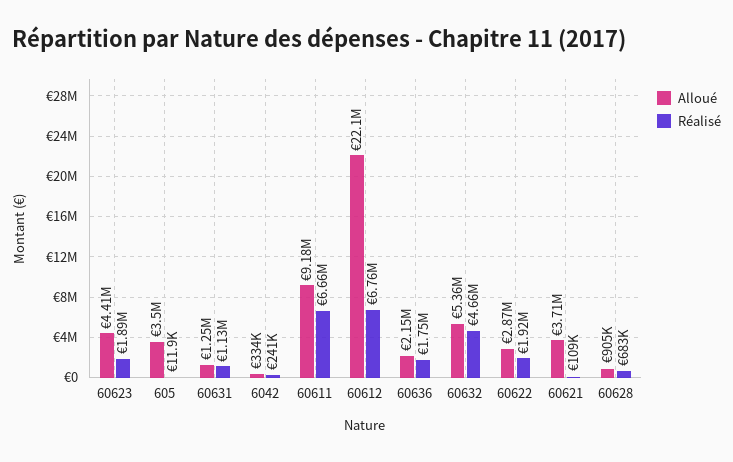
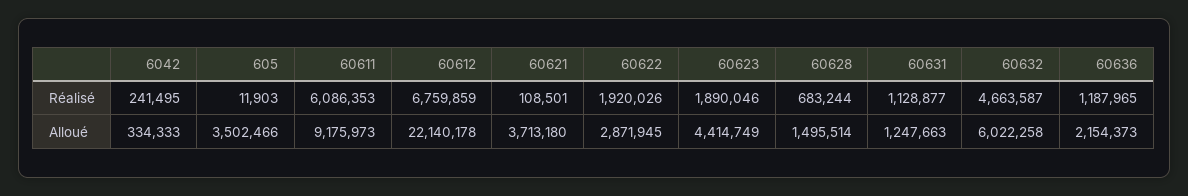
  {
    "Alloué": {
      "60623": 4414749,
      "605": 3502466,
      "60631": 1247663,
      "6042": 334333,
      "60611": 9175973,
      "60612": 22140178,
      "60636": 2154373,
-     "60632": 5360000,
+     "60632": 6022258,
      "60622": 2871945,
      "60621": 3713180,
-     "60628": 905000
+     "60628": 1495514
    },
    "Réalisé": {
      "60623": 1890046,
      "605": 11903,
      "60631": 1128877,
      "6042": 241495,
-     "60611": 6660000,
+     "60611": 6086353,
      "60612": 6759859,
-     "60636": 1750000,
+     "60636": 1187965,
      "60632": 4663587,
      "60622": 1920026,
      "60621": 108501,
      "60628": 683244
    }
  }

